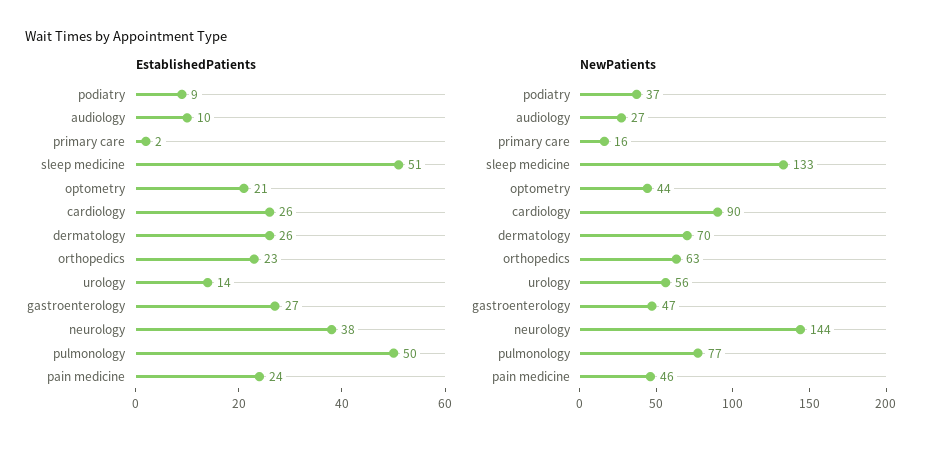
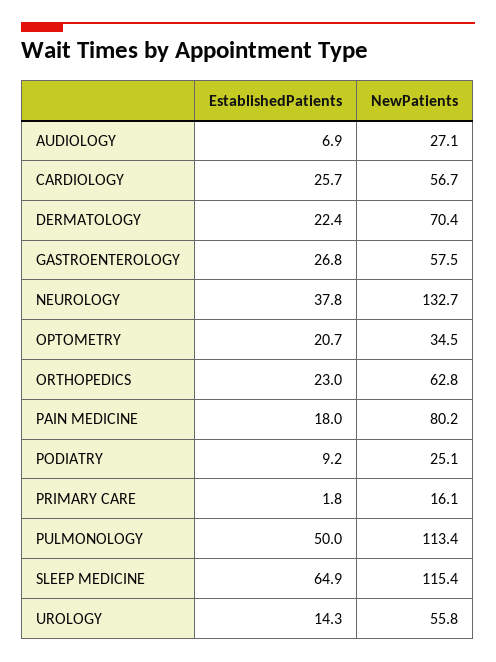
  {
    "EstablishedPatients": {
      "podiatry": 9.2,
-     "audiology": 10,
+     "audiology": 6.9,
      "primary care": 1.8,
-     "sleep medicine": 51,
+     "sleep medicine": 64.9,
      "optometry": 20.7,
      "cardiology": 25.7,
-     "dermatology": 26,
+     "dermatology": 22.4,
      "orthopedics": 23,
      "urology": 14.3,
      "gastroenterology": 26.8,
      "neurology": 37.8,
      "pulmonology": 50,
-     "pain medicine": 24
+     "pain medicine": 18
    },
    "NewPatients": {
-     "podiatry": 37,
+     "podiatry": 25.1,
      "audiology": 27.1,
      "primary care": 16.1,
-     "sleep medicine": 133,
+     "sleep medicine": 115.4,
-     "optometry": 44,
+     "optometry": 34.5,
-     "cardiology": 90,
+     "cardiology": 56.7,
      "dermatology": 70.4,
      "orthopedics": 62.8,
      "urology": 55.8,
-     "gastroenterology": 47,
+     "gastroenterology": 57.5,
-     "neurology": 144,
+     "neurology": 132.7,
-     "pulmonology": 77,
+     "pulmonology": 113.4,
-     "pain medicine": 46
+     "pain medicine": 80.2
    }
  }

